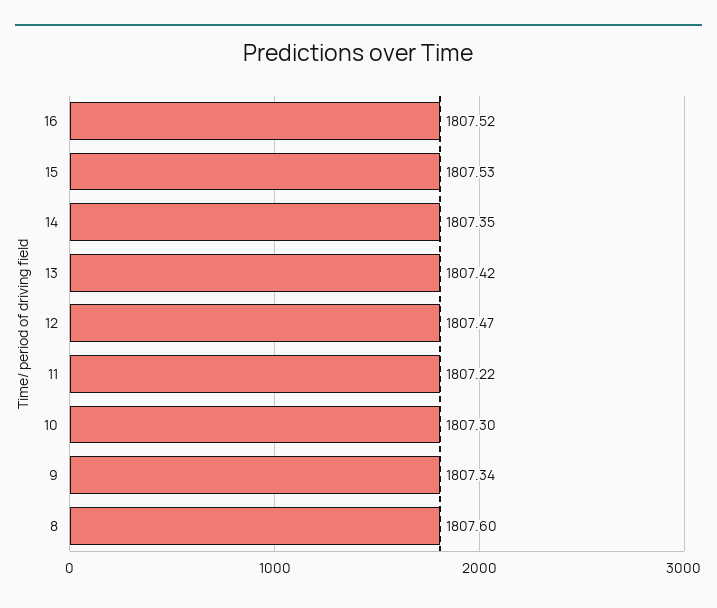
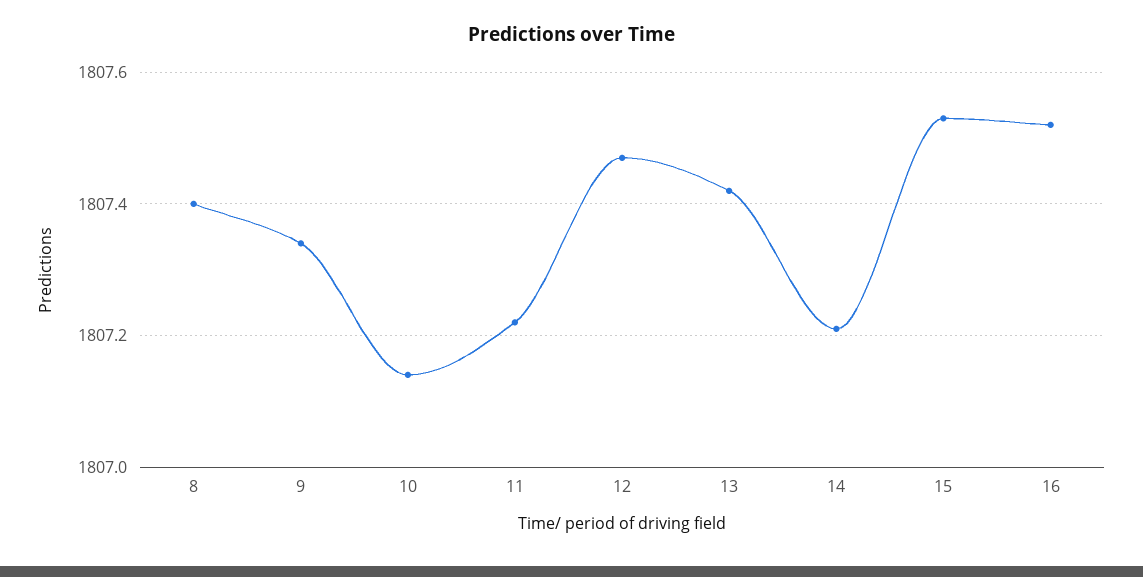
  {
    "16": 1807.52,
    "15": 1807.53,
-   "14": 1807.35,
+   "14": 1807.2,
    "13": 1807.42,
    "12": 1807.47,
    "11": 1807.22,
-   "10": 1807.3,
+   "10": 1807.15,
    "9": 1807.34,
-   "8": 1807.6
+   "8": 1807.4
  }

